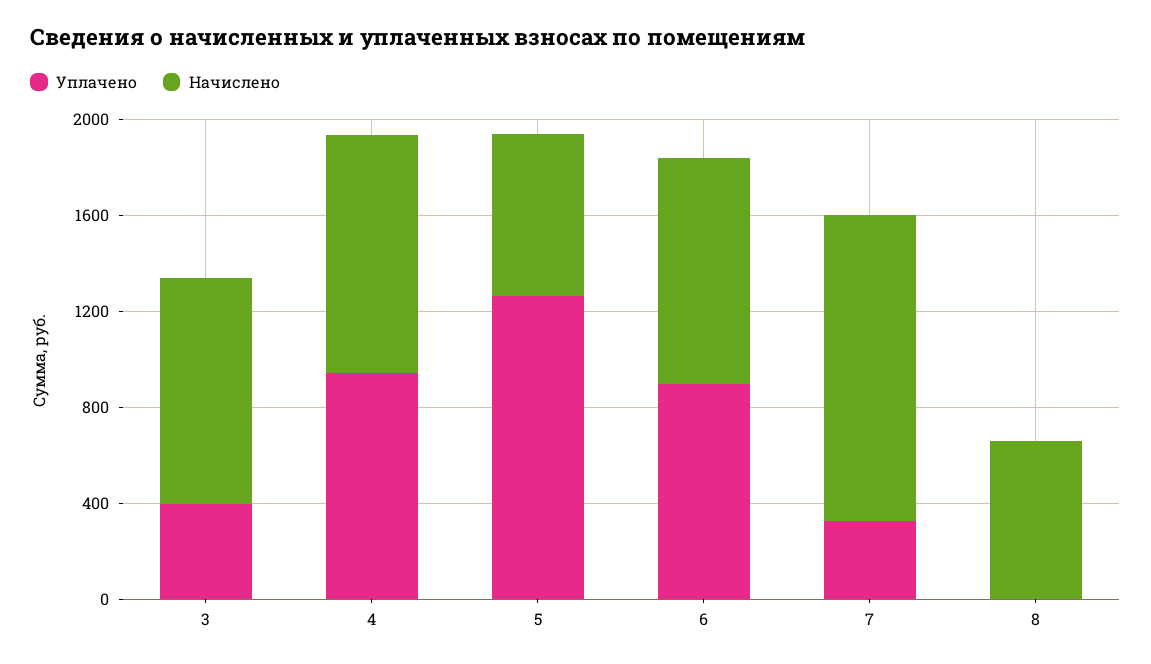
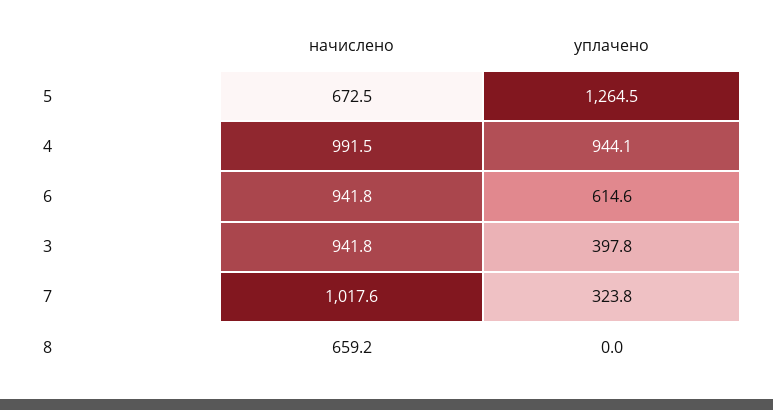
  {
    "Уплачено": {
      "3": 397.8,
      "4": 944.1,
      "5": 1264.5,
-     "6": 900,
+     "6": 614.6,
      "7": 323.8,
      "8": 0
    },
    "Начислено": {
      "3": 941.8,
      "4": 991.5,
      "5": 672.5,
      "6": 941.8,
-     "7": 1300,
+     "7": 1017.6,
      "8": 659.2
    }
  }

